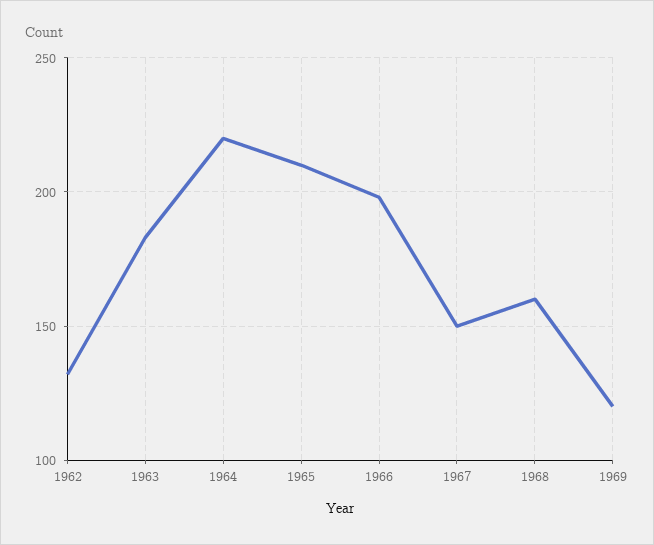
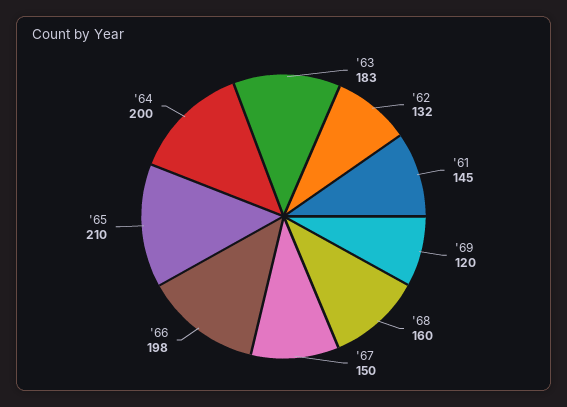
  {
    "1962": 132,
    "1963": 183,
-   "1964": 220,
+   "1964": 200,
    "1965": 210,
    "1966": 198,
    "1967": 150,
    "1968": 160,
-   "1969": 120
+   "1969": 120,
+   "'61": 145
  }

